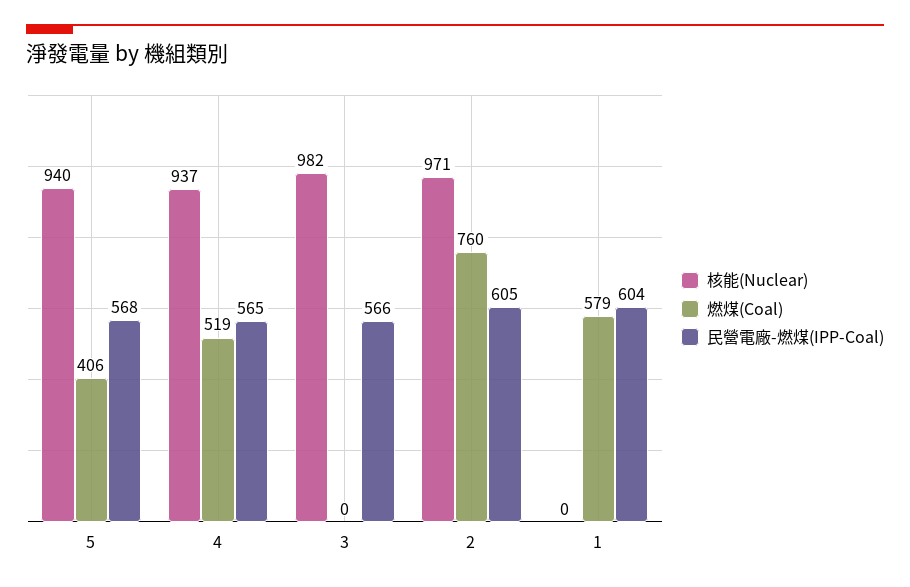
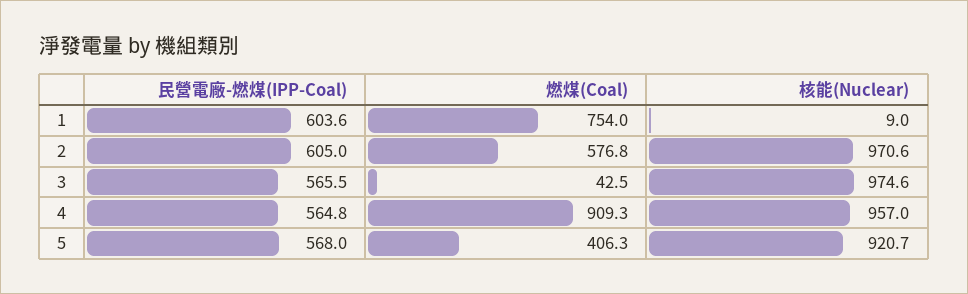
  {
    "核能(Nuclear)": {
-     "5": 940,
+     "5": 920.7,
-     "4": 937,
+     "4": 957,
-     "3": 982,
+     "3": 974.6,
      "2": 970.6,
-     "1": 0
+     "1": 9
    },
    "燃煤(Coal)": {
      "5": 406.3,
-     "4": 519,
+     "4": 909.3,
-     "3": 0,
+     "3": 42.5,
-     "2": 760,
+     "2": 576.8,
-     "1": 579
+     "1": 754
    },
    "民營電廠-燃煤(IPP-Coal)": {
      "5": 568,
      "4": 564.8,
      "3": 565.5,
      "2": 605,
      "1": 603.6
    }
  }

